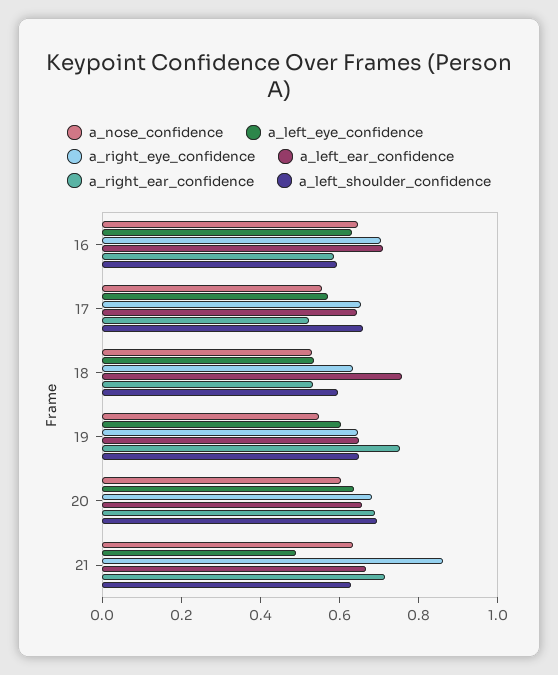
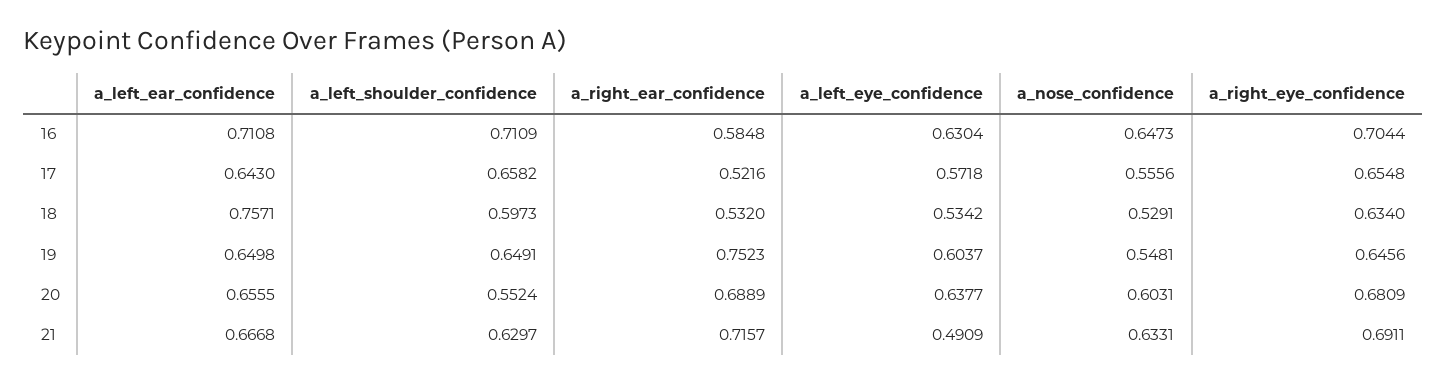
  {
    "a_nose_confidence": {
      "16": 0.6473,
      "17": 0.5556,
      "18": 0.5291,
      "19": 0.5481,
      "20": 0.6031,
      "21": 0.6331
    },
    "a_left_eye_confidence": {
      "16": 0.6304,
      "17": 0.5718,
      "18": 0.5342,
      "19": 0.6037,
      "20": 0.6377,
      "21": 0.4909
    },
    "a_right_eye_confidence": {
      "16": 0.7044,
      "17": 0.6548,
      "18": 0.634,
      "19": 0.6456,
      "20": 0.6809,
-     "21": 0.85
+     "21": 0.6911
    },
    "a_left_ear_confidence": {
      "16": 0.7108,
      "17": 0.643,
      "18": 0.7571,
      "19": 0.6498,
      "20": 0.6555,
      "21": 0.6668
    },
    "a_right_ear_confidence": {
      "16": 0.5848,
      "17": 0.5216,
      "18": 0.532,
      "19": 0.7523,
      "20": 0.6889,
      "21": 0.7157
    },
    "a_left_shoulder_confidence": {
-     "16": 0.6,
+     "16": 0.7109,
      "17": 0.6582,
      "18": 0.5973,
      "19": 0.6491,
-     "20": 0.7,
+     "20": 0.5524,
      "21": 0.6297
    }
  }

